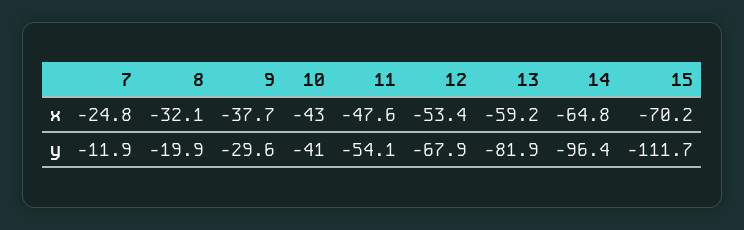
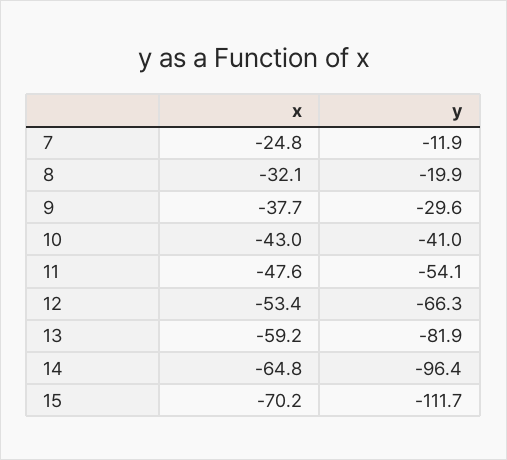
  {
    "7": {
      "x": -24.8,
      "y": -11.9
    },
    "8": {
      "x": -32.1,
      "y": -19.9
    },
    "9": {
      "x": -37.7,
      "y": -29.6
    },
    "10": {
      "x": -43,
      "y": -41
    },
    "11": {
      "x": -47.6,
      "y": -54.1
    },
    "12": {
      "x": -53.4,
-     "y": -67.9
+     "y": -66.3
    },
    "13": {
      "x": -59.2,
      "y": -81.9
    },
    "14": {
      "x": -64.8,
      "y": -96.4
    },
    "15": {
      "x": -70.2,
      "y": -111.7
    }
  }

